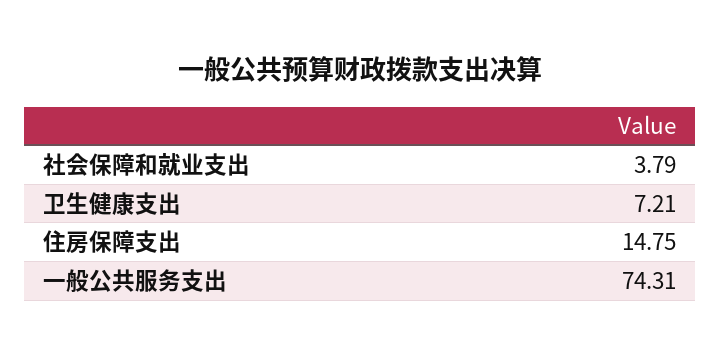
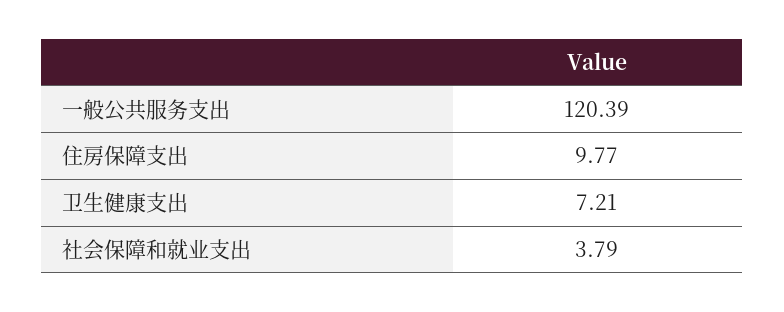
  {
    "社会保障和就业支出": 3.79,
    "卫生健康支出": 7.21,
-   "住房保障支出": 14.75,
+   "住房保障支出": 9.77,
-   "一般公共服务支出": 74.31
+   "一般公共服务支出": 120.39
  }

